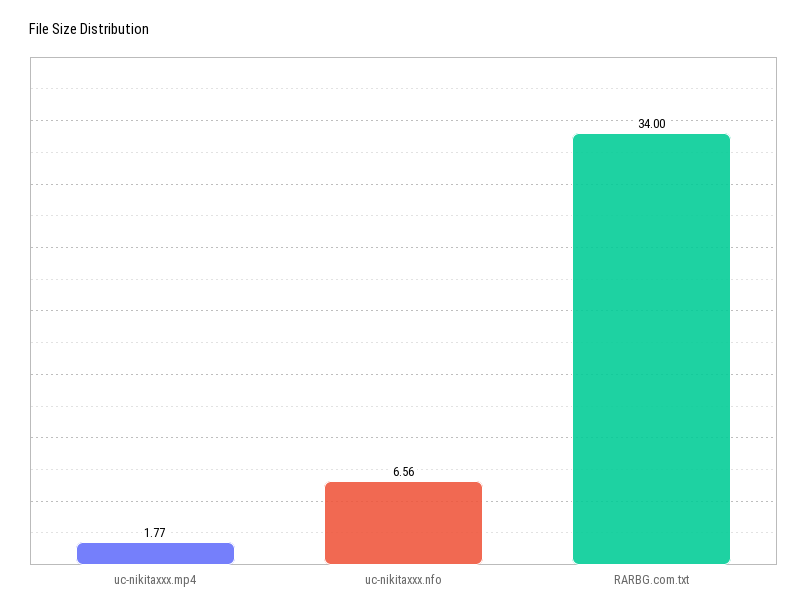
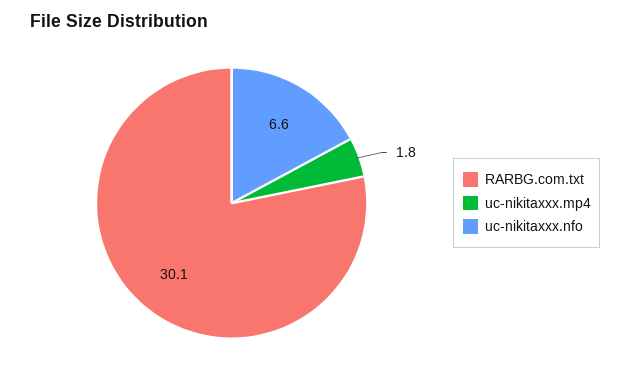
  {
    "uc-nikitaxxx.mp4": 1.77,
    "uc-nikitaxxx.nfo": 6.56,
-   "RARBG.com.txt": 34
+   "RARBG.com.txt": 30.1
  }

